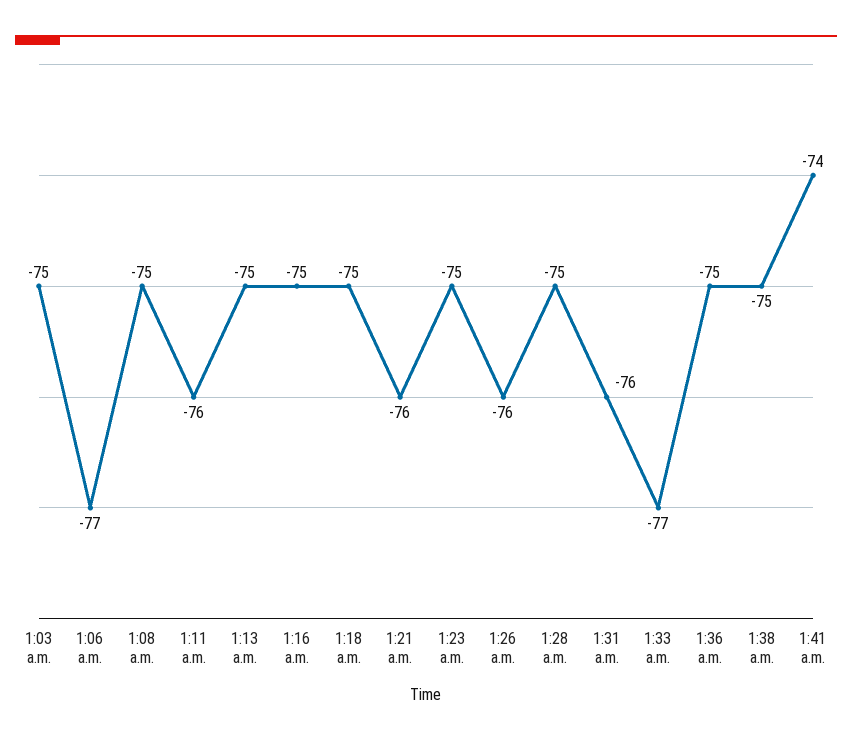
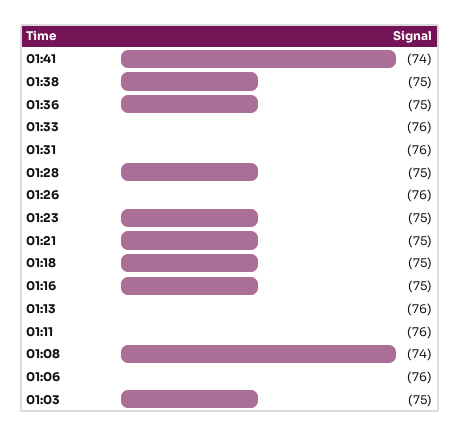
  {
    "1:03 a.m.": -75,
-   "1:06 a.m.": -77,
+   "1:06 a.m.": -76,
-   "1:08 a.m.": -75,
+   "1:08 a.m.": -74,
    "1:11 a.m.": -76,
-   "1:13 a.m.": -75,
+   "1:13 a.m.": -76,
    "1:16 a.m.": -75,
    "1:18 a.m.": -75,
-   "1:21 a.m.": -76,
+   "1:21 a.m.": -75,
    "1:23 a.m.": -75,
    "1:26 a.m.": -76,
    "1:28 a.m.": -75,
    "1:31 a.m.": -76,
-   "1:33 a.m.": -77,
+   "1:33 a.m.": -76,
    "1:36 a.m.": -75,
    "1:38 a.m.": -75,
    "1:41 a.m.": -74
  }

